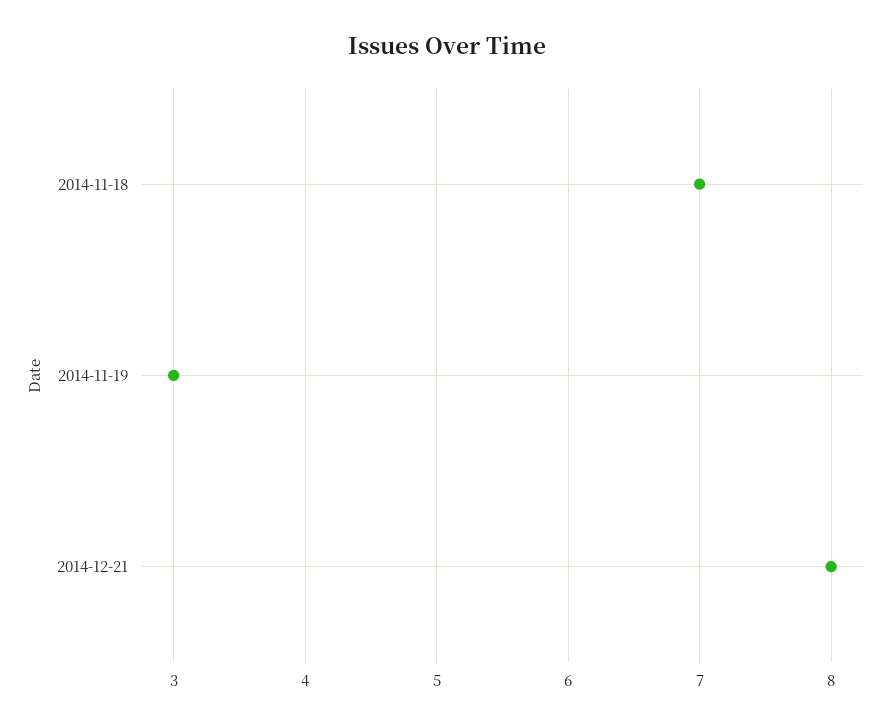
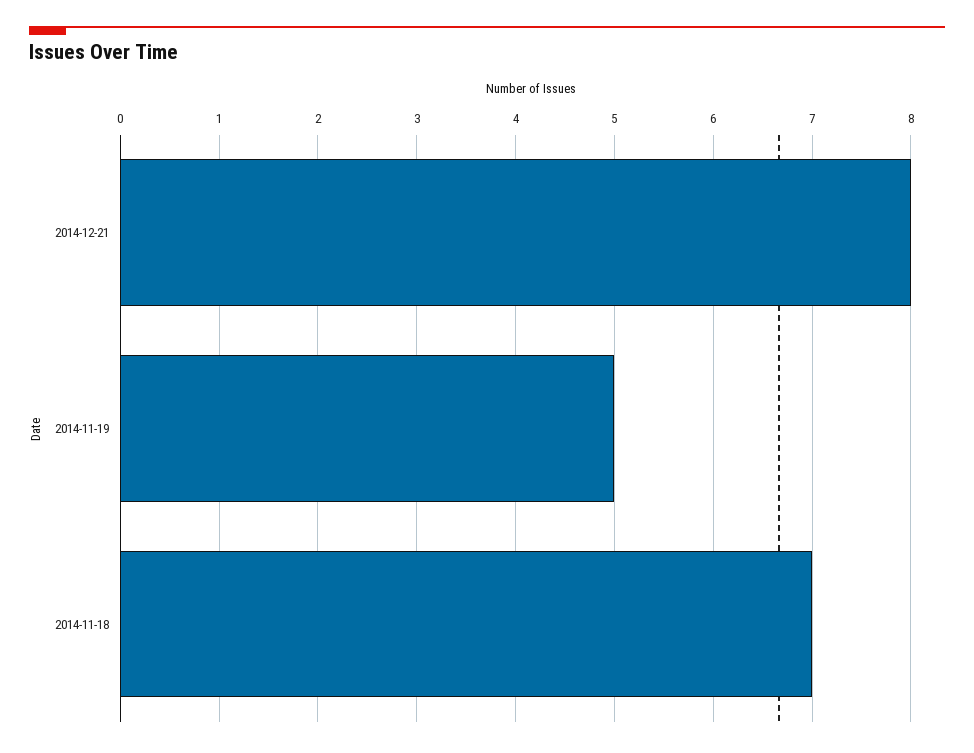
  {
    "2014-11-18": 7,
-   "2014-11-19": 3,
+   "2014-11-19": 5,
    "2014-12-21": 8
  }

